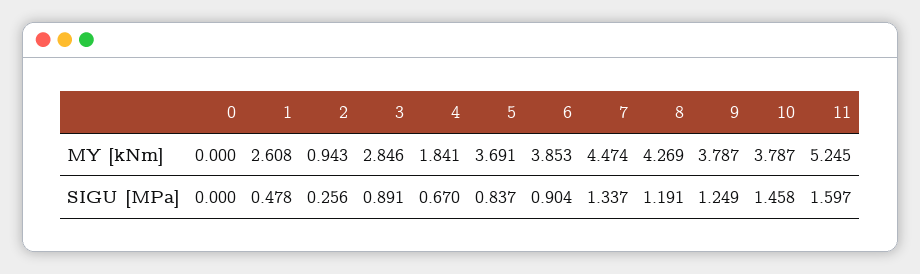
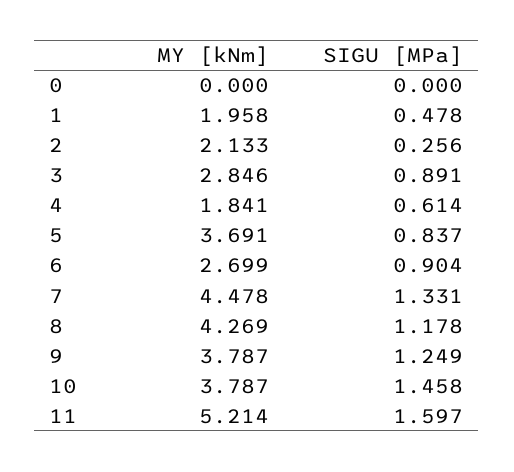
  {
    "0": {
      "MY [kNm]": 0,
      "SIGU [MPa]": 0
    },
    "1": {
-     "MY [kNm]": 2.608,
+     "MY [kNm]": 1.958,
      "SIGU [MPa]": 0.478
    },
    "2": {
-     "MY [kNm]": 0.943,
+     "MY [kNm]": 2.133,
      "SIGU [MPa]": 0.256
    },
    "3": {
      "MY [kNm]": 2.846,
      "SIGU [MPa]": 0.891
    },
    "4": {
      "MY [kNm]": 1.841,
-     "SIGU [MPa]": 0.67
+     "SIGU [MPa]": 0.614
    },
    "5": {
      "MY [kNm]": 3.691,
      "SIGU [MPa]": 0.837
    },
    "6": {
-     "MY [kNm]": 3.853,
+     "MY [kNm]": 2.699,
      "SIGU [MPa]": 0.904
    },
    "7": {
-     "MY [kNm]": 4.474,
+     "MY [kNm]": 4.478,
-     "SIGU [MPa]": 1.337
+     "SIGU [MPa]": 1.331
    },
    "8": {
      "MY [kNm]": 4.269,
-     "SIGU [MPa]": 1.191
+     "SIGU [MPa]": 1.178
    },
    "9": {
      "MY [kNm]": 3.787,
      "SIGU [MPa]": 1.249
    },
    "10": {
      "MY [kNm]": 3.787,
      "SIGU [MPa]": 1.458
    },
    "11": {
-     "MY [kNm]": 5.245,
+     "MY [kNm]": 5.214,
      "SIGU [MPa]": 1.597
    }
  }

